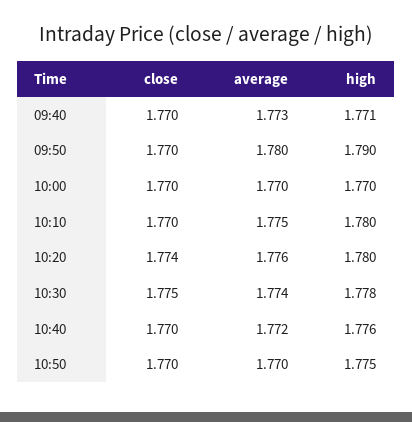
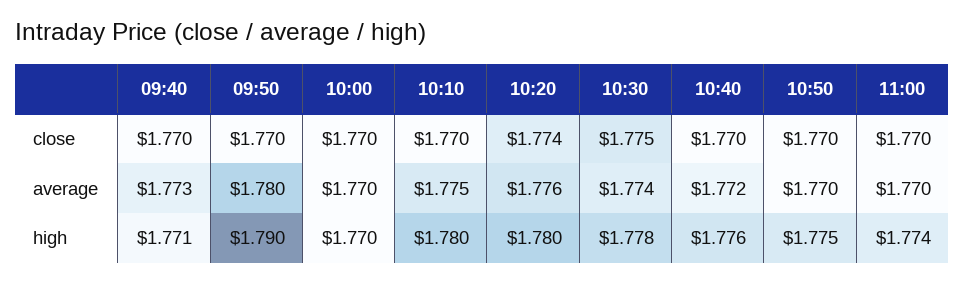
  {
    "close": {
      "09:40": 1.77,
      "09:50": 1.77,
      "10:00": 1.77,
      "10:10": 1.77,
      "10:20": 1.774,
      "10:30": 1.775,
      "10:40": 1.77,
-     "10:50": 1.77
+     "10:50": 1.77,
+     "11:00": 1.77
    },
    "average": {
      "09:40": 1.773,
      "09:50": 1.78,
      "10:00": 1.77,
      "10:10": 1.775,
      "10:20": 1.776,
      "10:30": 1.774,
      "10:40": 1.772,
-     "10:50": 1.77
+     "10:50": 1.77,
+     "11:00": 1.77
    },
    "high": {
      "09:40": 1.771,
      "09:50": 1.79,
      "10:00": 1.77,
      "10:10": 1.78,
      "10:20": 1.78,
      "10:30": 1.778,
      "10:40": 1.776,
-     "10:50": 1.775
+     "10:50": 1.775,
+     "11:00": 1.774
    }
  }

